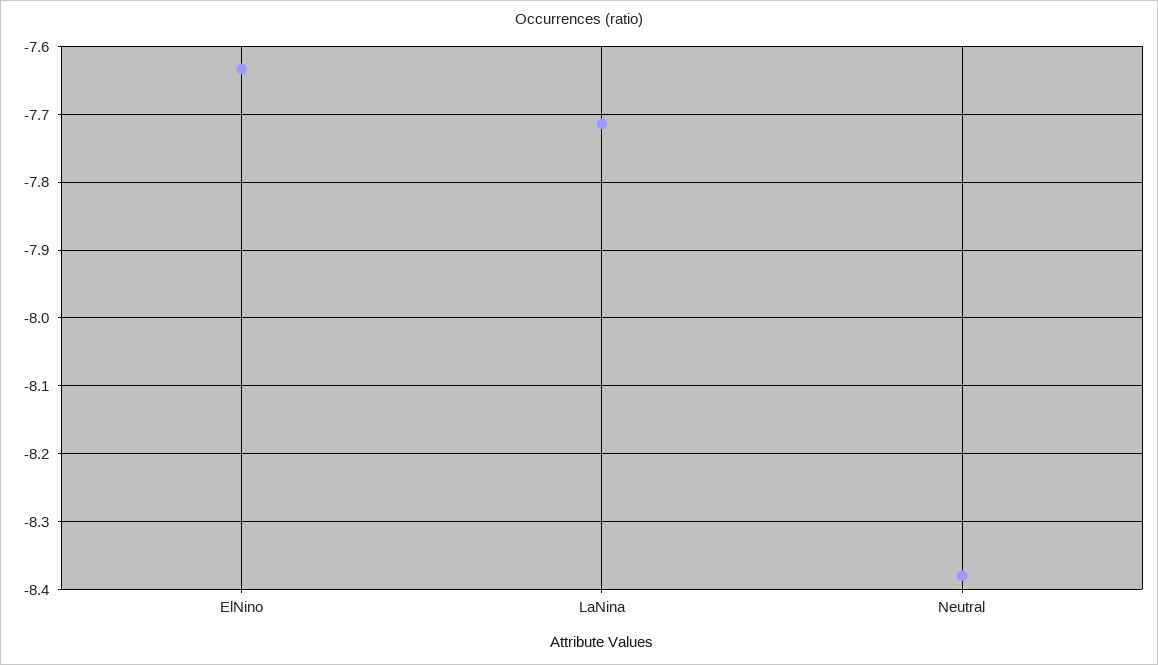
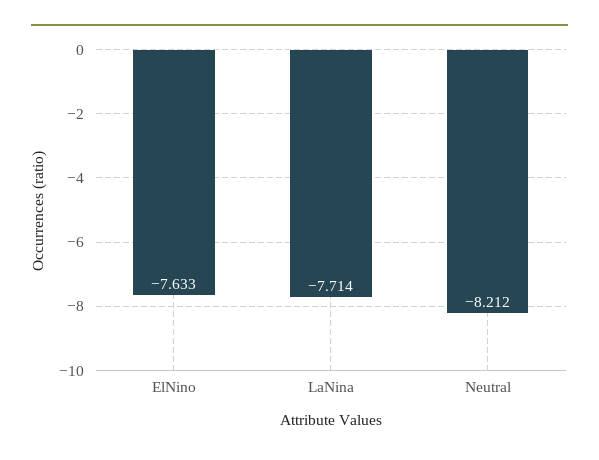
  {
    "ElNino": -7.633,
    "LaNina": -7.714,
-   "Neutral": -8.38
+   "Neutral": -8.212
  }

